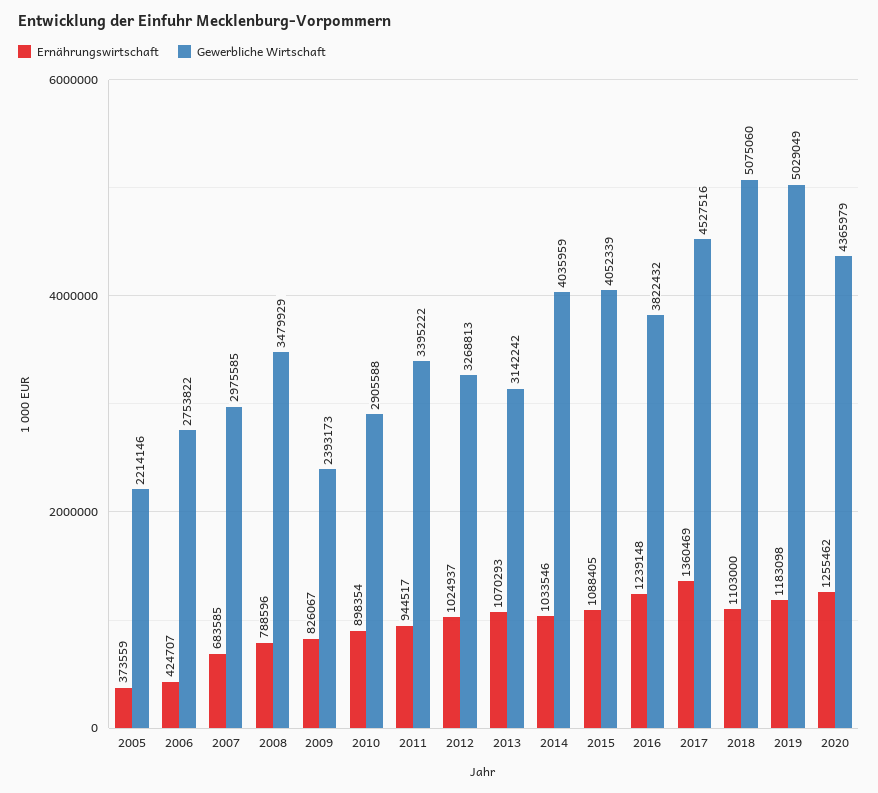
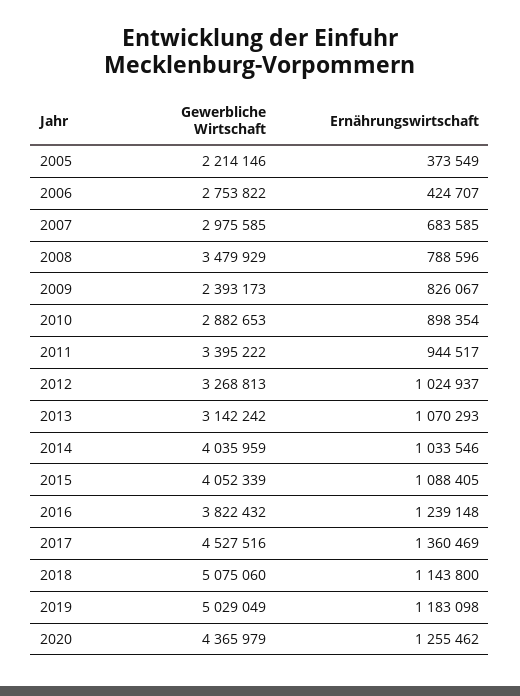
  {
    "Ernährungswirtschaft": {
-     "2005": 373559,
+     "2005": 373549,
      "2006": 424707,
      "2007": 683585,
      "2008": 788596,
      "2009": 826067,
      "2010": 898354,
      "2011": 944517,
      "2012": 1024937,
      "2013": 1070293,
      "2014": 1033546,
      "2015": 1088405,
      "2016": 1239148,
      "2017": 1360469,
-     "2018": 1103000,
+     "2018": 1143800,
      "2019": 1183098,
      "2020": 1255462
    },
    "Gewerbliche Wirtschaft": {
      "2005": 2214146,
      "2006": 2753822,
      "2007": 2975585,
      "2008": 3479929,
      "2009": 2393173,
-     "2010": 2905588,
+     "2010": 2882653,
      "2011": 3395222,
      "2012": 3268813,
      "2013": 3142242,
      "2014": 4035959,
      "2015": 4052339,
      "2016": 3822432,
      "2017": 4527516,
      "2018": 5075060,
      "2019": 5029049,
      "2020": 4365979
    }
  }

